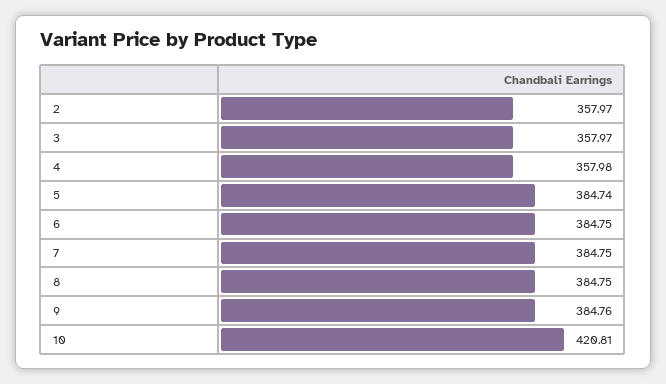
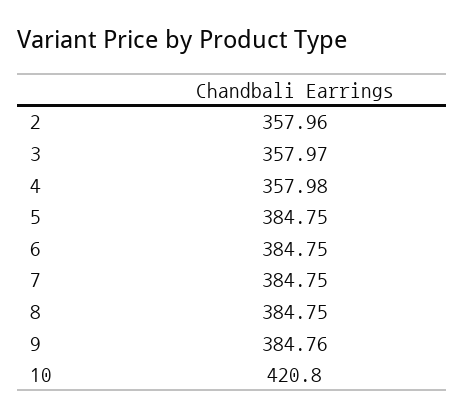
  {
-   "2": 357.97,
+   "2": 357.96,
    "3": 357.97,
    "4": 357.98,
-   "5": 384.74,
+   "5": 384.75,
    "6": 384.75,
    "7": 384.75,
    "8": 384.75,
    "9": 384.76,
-   "10": 420.81
+   "10": 420.8
  }

